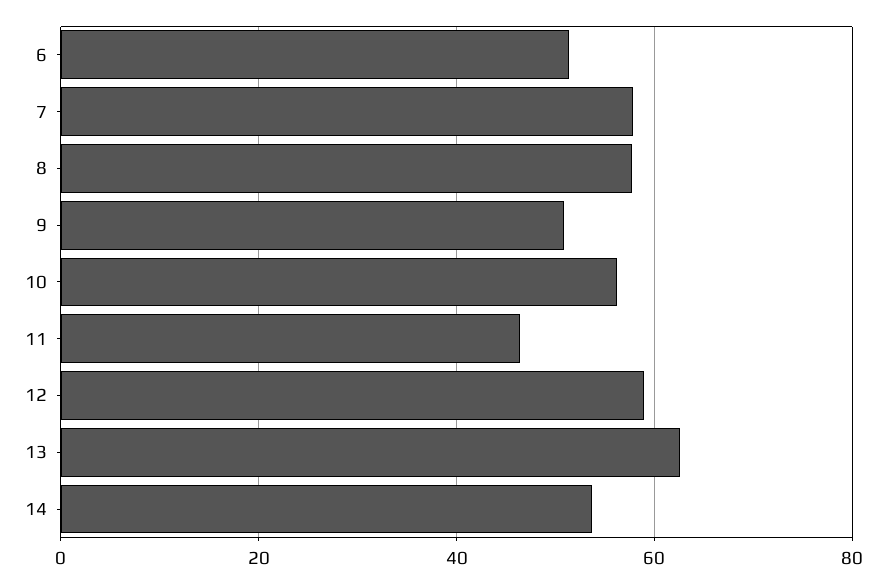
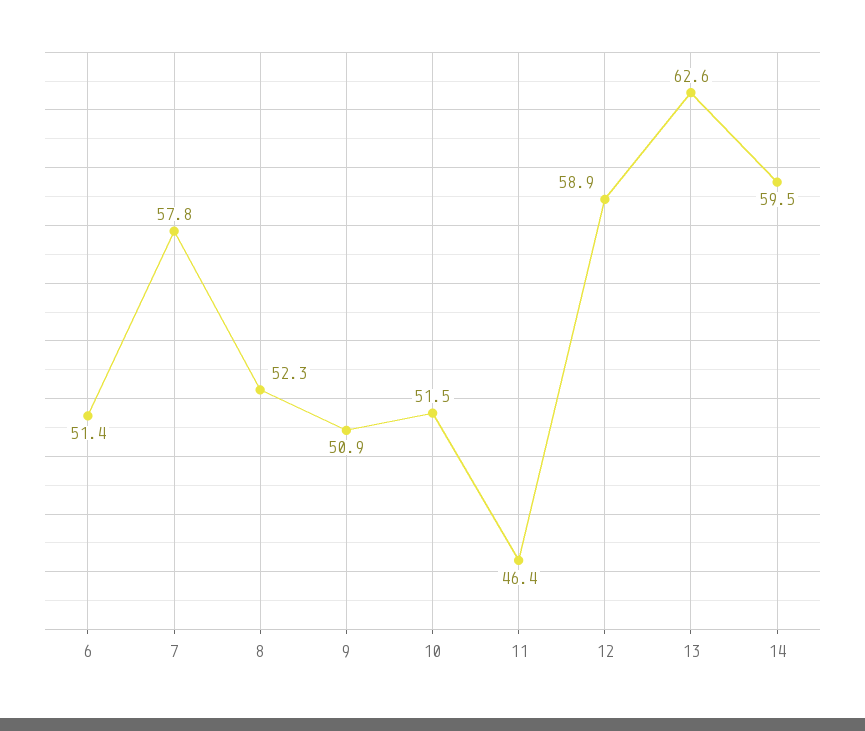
  {
    "6": 51.4,
    "7": 57.8,
-   "8": 58,
+   "8": 52.3,
    "9": 50.9,
-   "10": 56,
+   "10": 51.5,
    "11": 46.4,
    "12": 58.9,
    "13": 62.6,
-   "14": 54
+   "14": 59.5
  }

